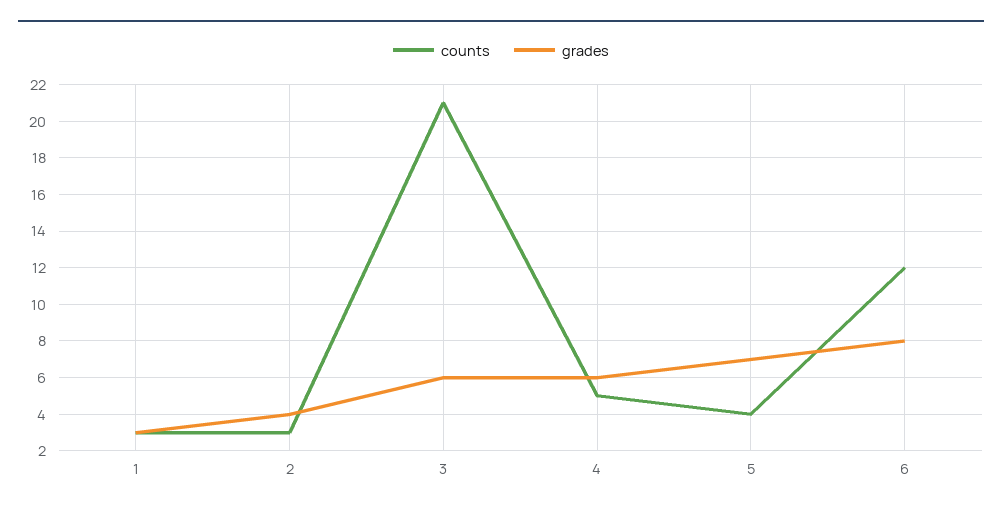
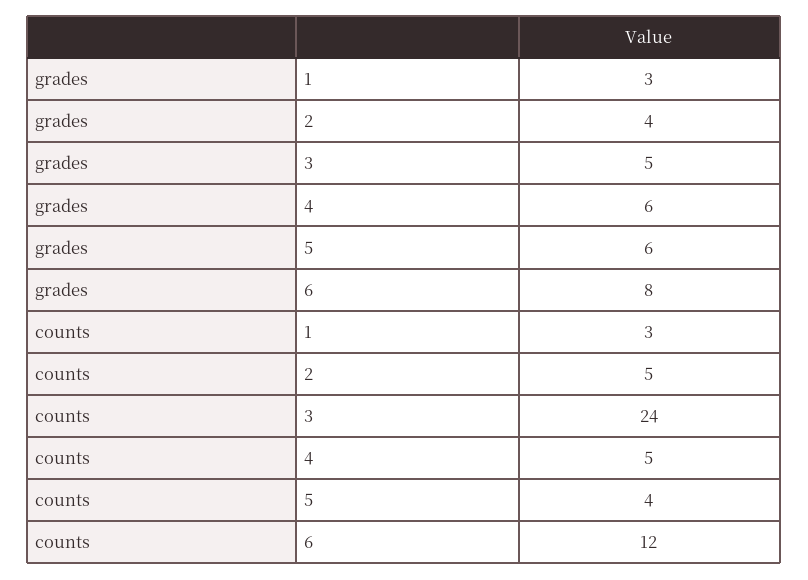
  {
    "counts": {
      "1": 3,
-     "2": 3,
+     "2": 5,
-     "3": 21,
+     "3": 24,
      "4": 5,
      "5": 4,
      "6": 12
    },
    "grades": {
      "1": 3,
      "2": 4,
-     "3": 6,
+     "3": 5,
      "4": 6,
-     "5": 7,
+     "5": 6,
      "6": 8
    }
  }

